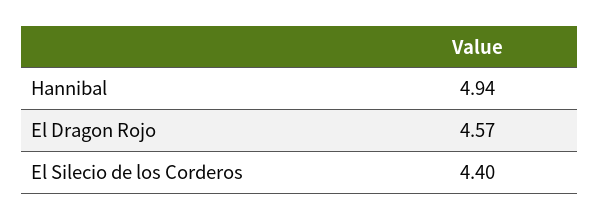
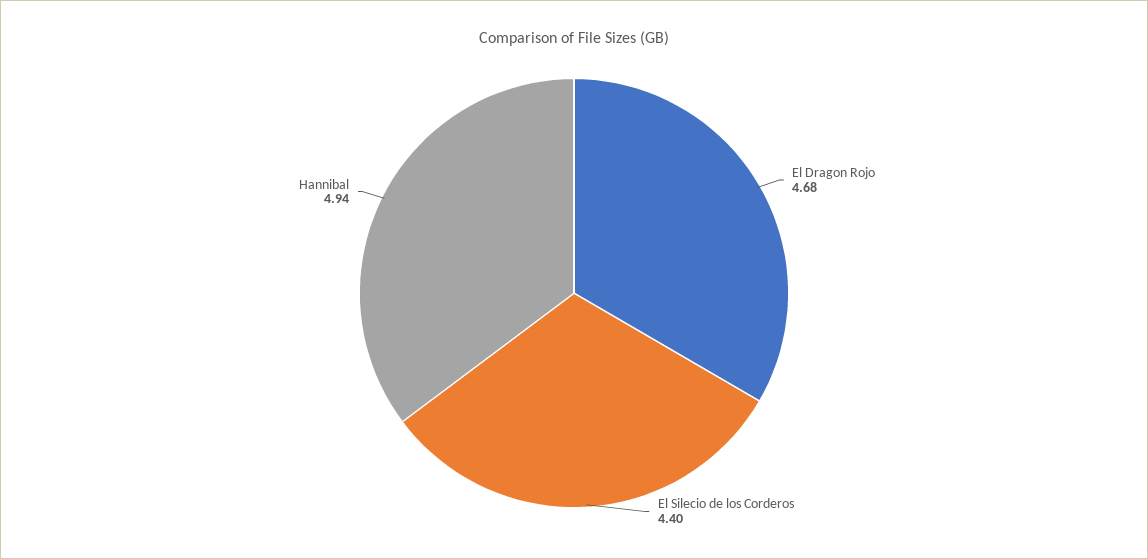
  {
    "Hannibal": 4.94,
-   "El Dragon Rojo": 4.57,
+   "El Dragon Rojo": 4.68,
    "El Silecio de los Corderos": 4.4
  }

